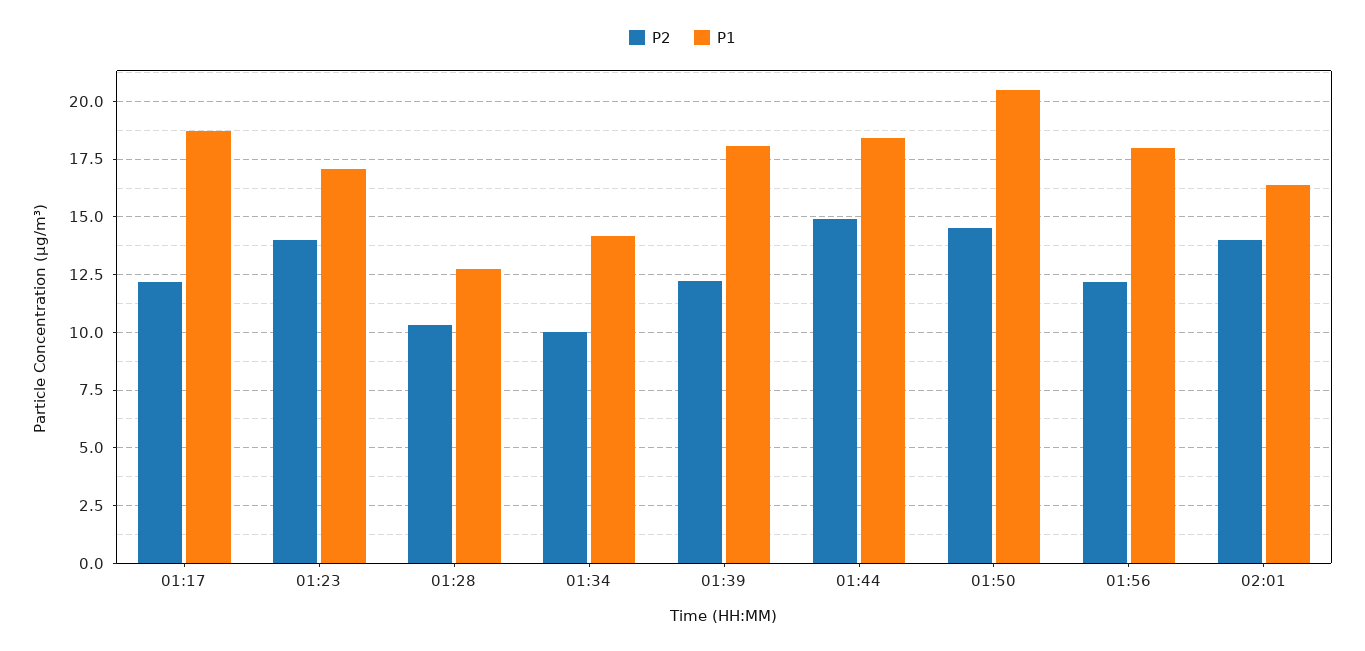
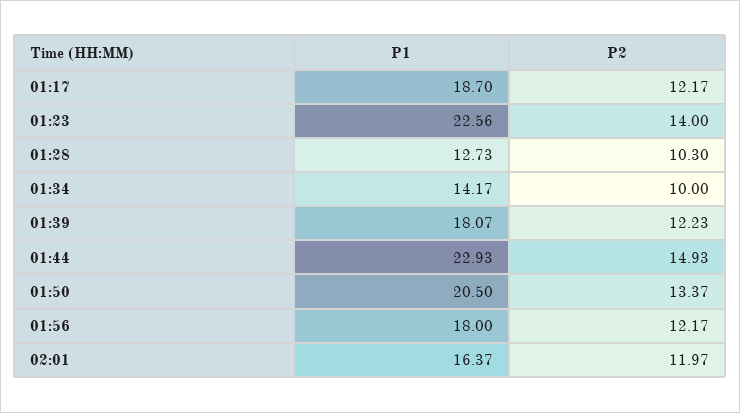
  {
    "P2": {
      "01:17": 12.17,
      "01:23": 14,
      "01:28": 10.3,
      "01:34": 10,
      "01:39": 12.23,
      "01:44": 14.93,
-     "01:50": 14.5,
+     "01:50": 13.37,
      "01:56": 12.17,
-     "02:01": 14
+     "02:01": 11.97
    },
    "P1": {
      "01:17": 18.7,
-     "01:23": 17,
+     "01:23": 22.56,
      "01:28": 12.73,
      "01:34": 14.17,
      "01:39": 18.07,
-     "01:44": 18.5,
+     "01:44": 22.93,
      "01:50": 20.5,
      "01:56": 18,
      "02:01": 16.37
    }
  }

